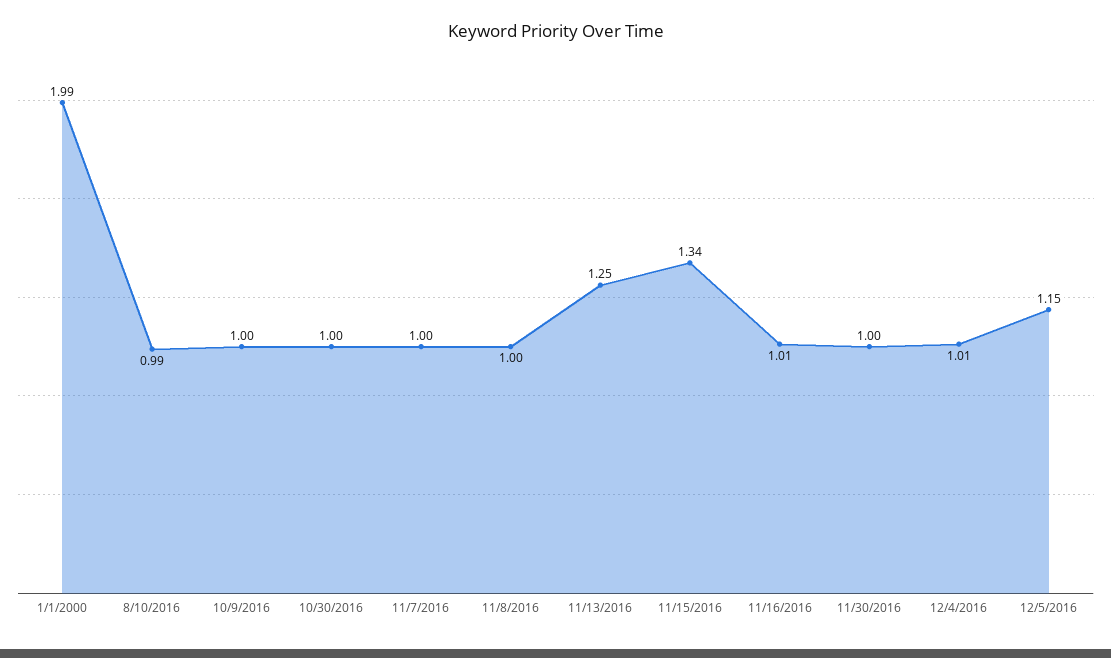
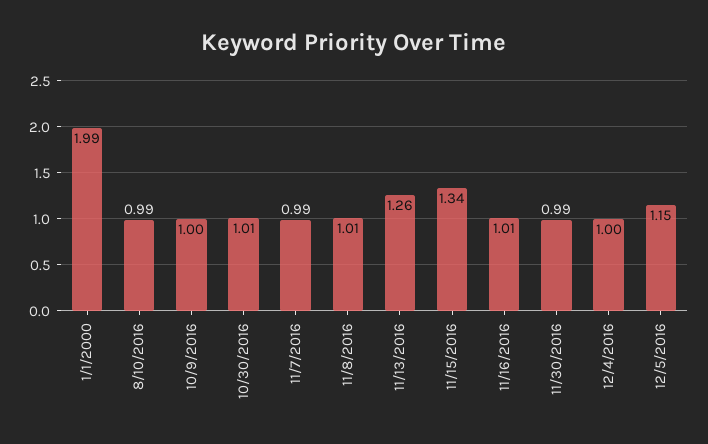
  {
    "1/1/2000": 1.99,
    "8/10/2016": 0.99,
    "10/9/2016": 1,
-   "10/30/2016": 1,
+   "10/30/2016": 1.01,
-   "11/7/2016": 1,
+   "11/7/2016": 0.99,
-   "11/8/2016": 1,
+   "11/8/2016": 1.01,
-   "11/13/2016": 1.25,
+   "11/13/2016": 1.26,
    "11/15/2016": 1.34,
    "11/16/2016": 1.01,
-   "11/30/2016": 1,
+   "11/30/2016": 0.99,
-   "12/4/2016": 1.01,
+   "12/4/2016": 1,
    "12/5/2016": 1.15
  }

